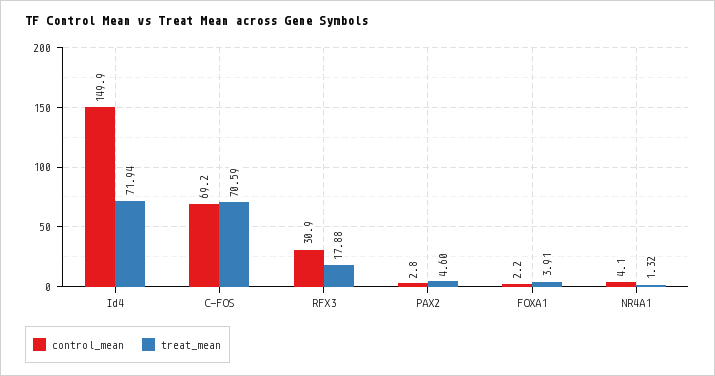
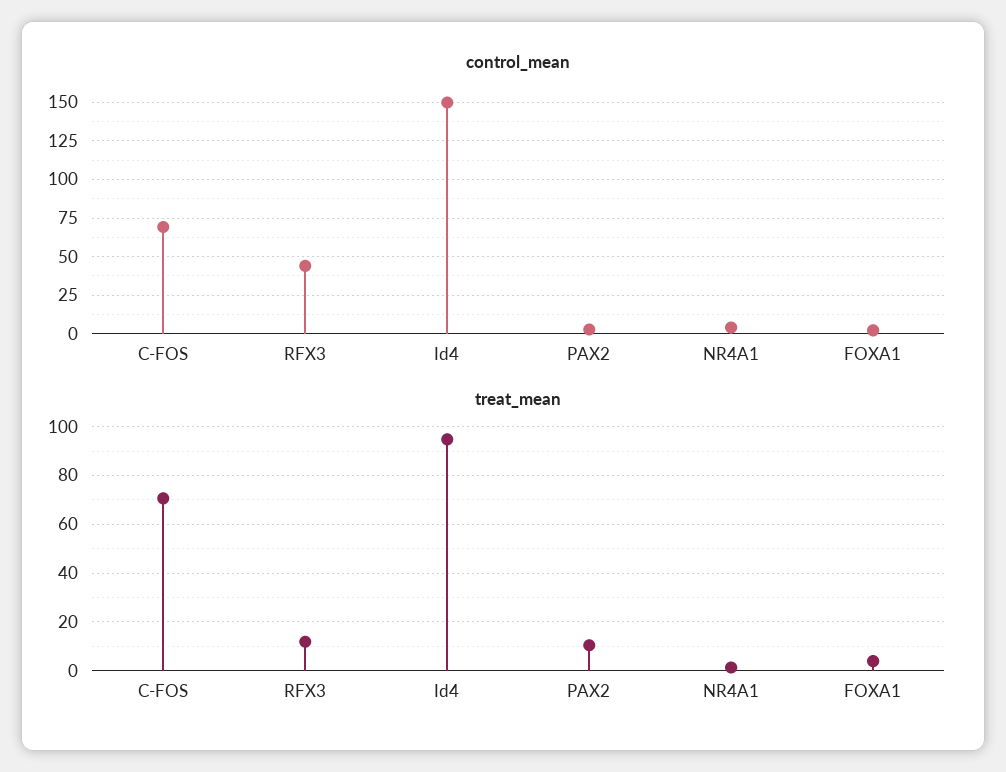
  {
    "control_mean": {
      "Id4": 149.9,
      "C-FOS": 69.2,
-     "RFX3": 30.9,
+     "RFX3": 45,
      "PAX2": 2.8,
      "FOXA1": 2.2,
      "NR4A1": 4.1
    },
    "treat_mean": {
-     "Id4": 71.94,
+     "Id4": 95,
      "C-FOS": 70.59,
-     "RFX3": 17.88,
+     "RFX3": 12.5,
-     "PAX2": 4.6,
+     "PAX2": 10,
      "FOXA1": 3.91,
      "NR4A1": 1.32
    }
  }

